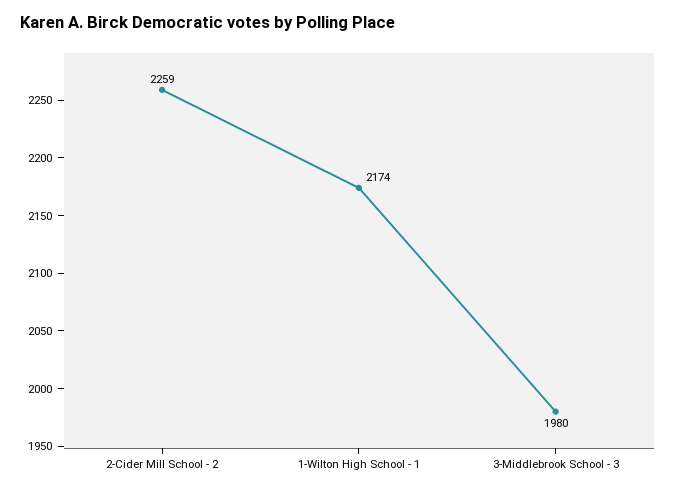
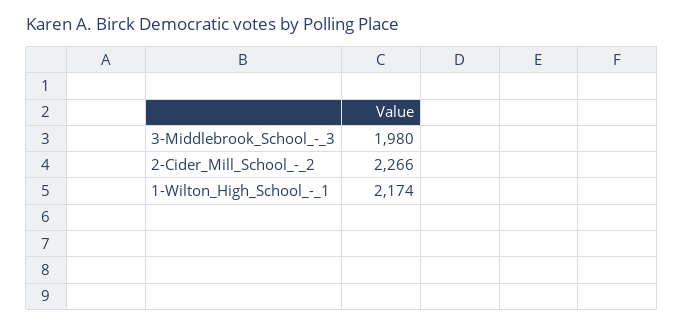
  {
-   "2-Cider Mill School - 2": 2259,
+   "2-Cider Mill School - 2": 2266,
    "1-Wilton High School - 1": 2174,
    "3-Middlebrook School - 3": 1980
  }

